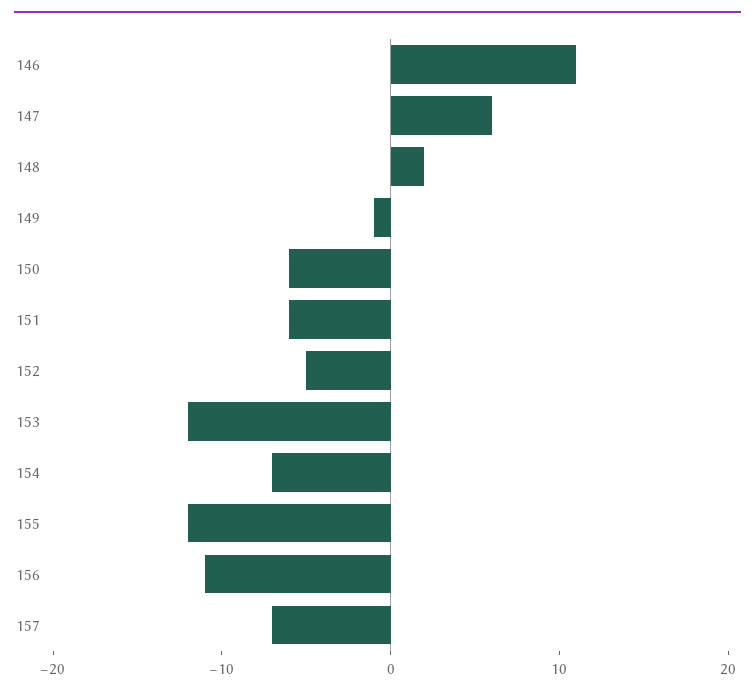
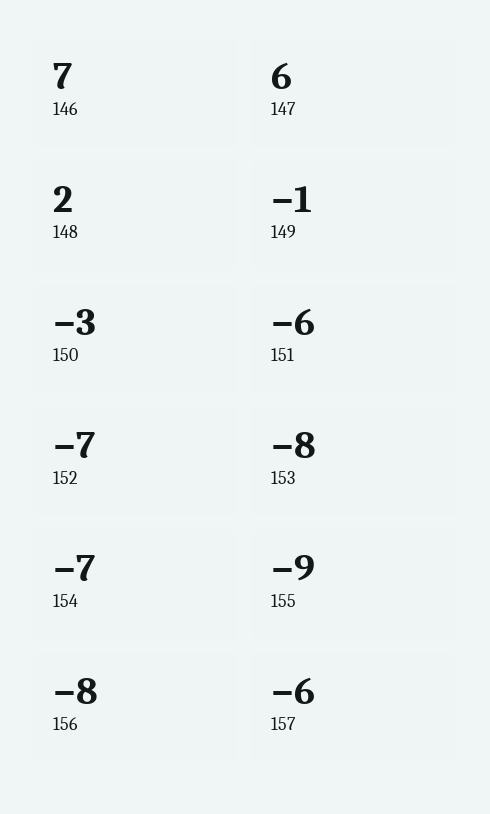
  {
-   "146": 11,
+   "146": 7,
    "147": 6,
    "148": 2,
    "149": -1,
-   "150": -6,
+   "150": -3,
    "151": -6,
-   "152": -5,
+   "152": -7,
-   "153": -12,
+   "153": -8,
    "154": -7,
-   "155": -12,
+   "155": -9,
-   "156": -11,
+   "156": -8,
-   "157": -7
+   "157": -6
  }

